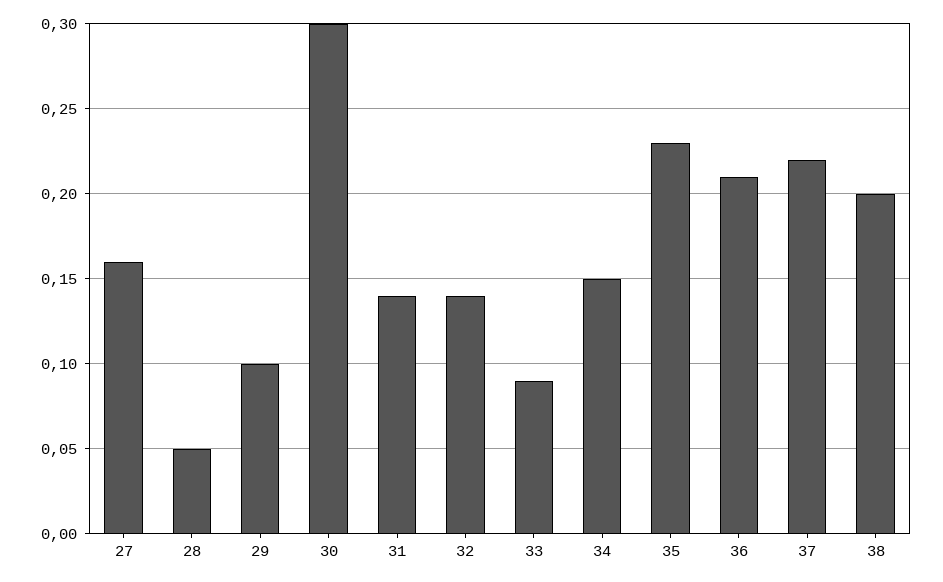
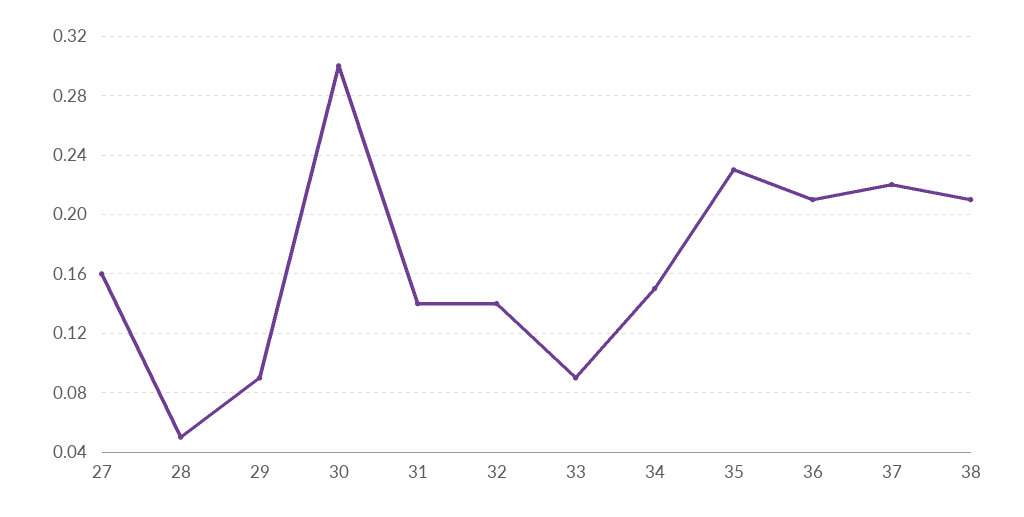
  {
    "27": 0.16,
    "28": 0.05,
-   "29": 0.1,
+   "29": 0.09,
    "30": 0.3,
    "31": 0.14,
    "32": 0.14,
    "33": 0.09,
    "34": 0.15,
    "35": 0.23,
    "36": 0.21,
    "37": 0.22,
-   "38": 0.2
+   "38": 0.21
  }

